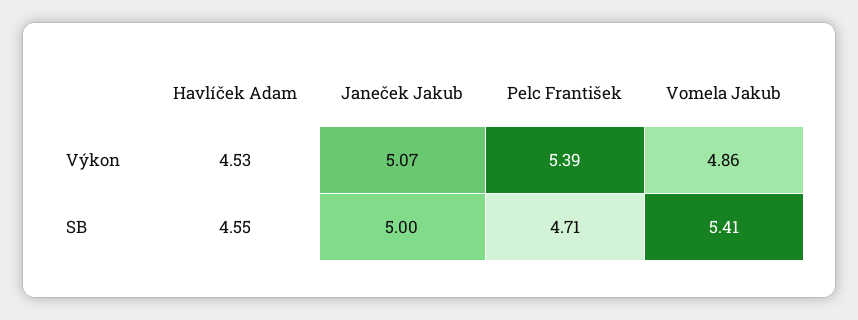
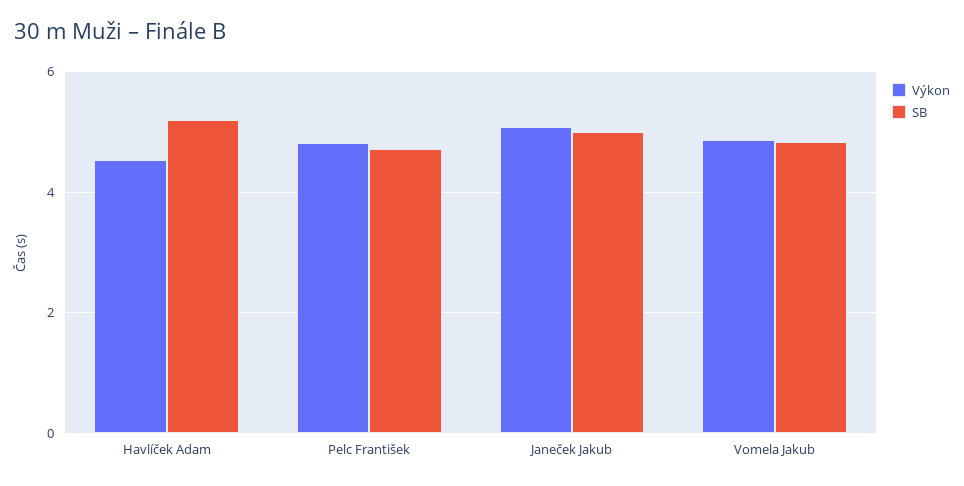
  {
    "Výkon": {
      "Havlíček Adam": 4.53,
      "Janeček Jakub": 5.07,
-     "Pelc František": 5.39,
+     "Pelc František": 4.8,
      "Vomela Jakub": 4.86
    },
    "SB": {
-     "Havlíček Adam": 4.55,
+     "Havlíček Adam": 5.2,
      "Janeček Jakub": 5,
      "Pelc František": 4.71,
-     "Vomela Jakub": 5.41
+     "Vomela Jakub": 4.8
    }
  }

